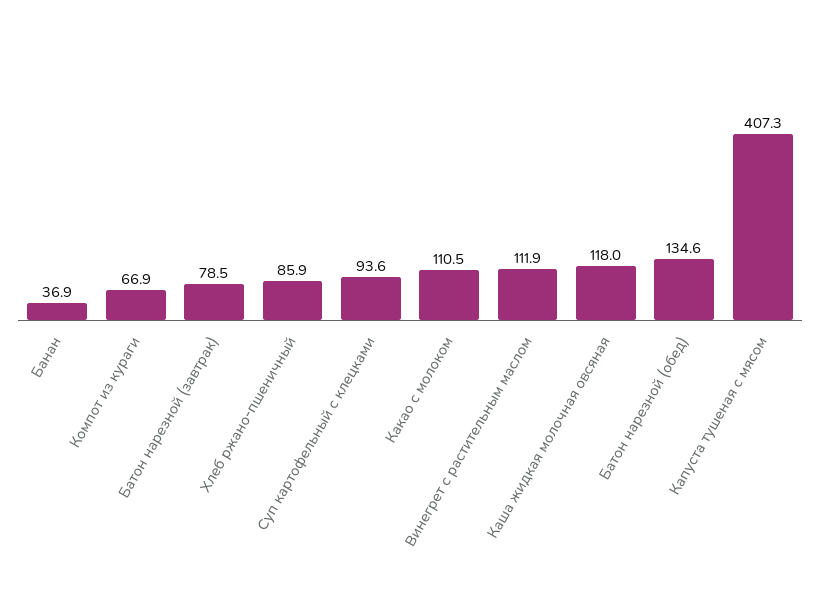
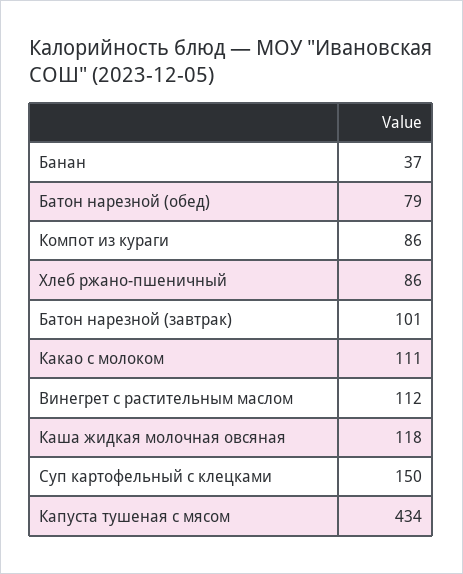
  {
    "Банан": 36.9,
-   "Компот из кураги": 66.9,
+   "Компот из кураги": 86,
-   "Батон нарезной (завтрак)": 78.5,
+   "Батон нарезной (завтрак)": 101,
    "Хлеб ржано-пшеничный": 85.9,
-   "Суп картофельный с клецками": 93.6,
+   "Суп картофельный с клецками": 150,
    "Какао с молоком": 110.5,
    "Винегрет с растительным маслом": 111.9,
    "Каша жидкая молочная овсяная": 118,
-   "Батон нарезной (обед)": 134.6,
+   "Батон нарезной (обед)": 79,
-   "Капуста тушеная с мясом": 407.3
+   "Капуста тушеная с мясом": 434
  }

